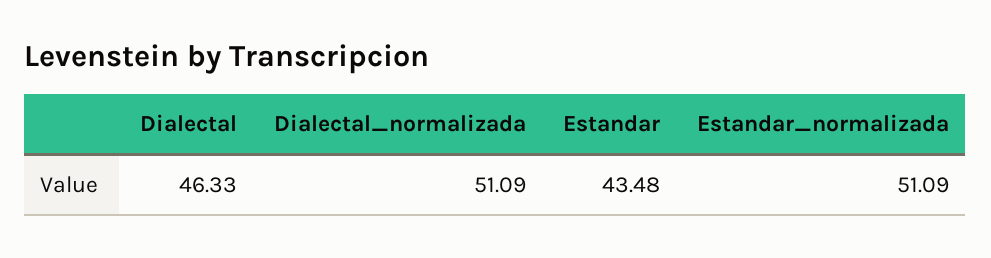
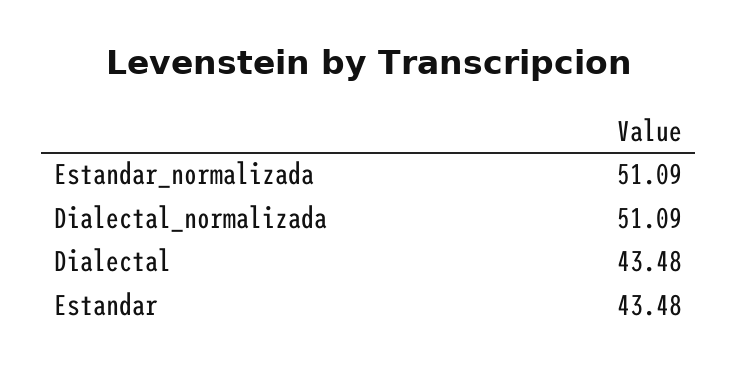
  {
-   "Dialectal": 46.33,
+   "Dialectal": 43.48,
    "Dialectal_normalizada": 51.09,
    "Estandar": 43.48,
    "Estandar_normalizada": 51.09
  }

